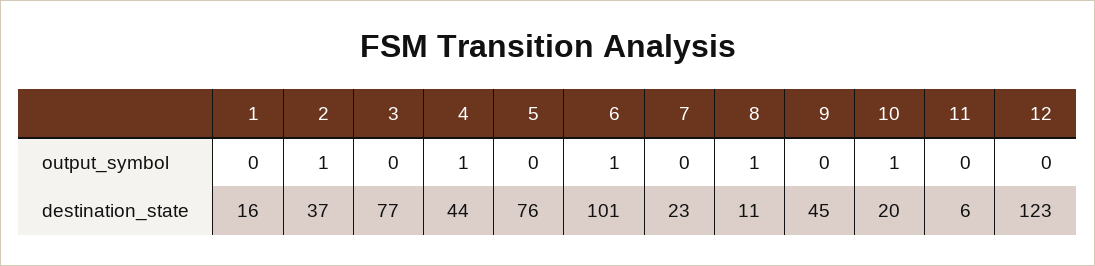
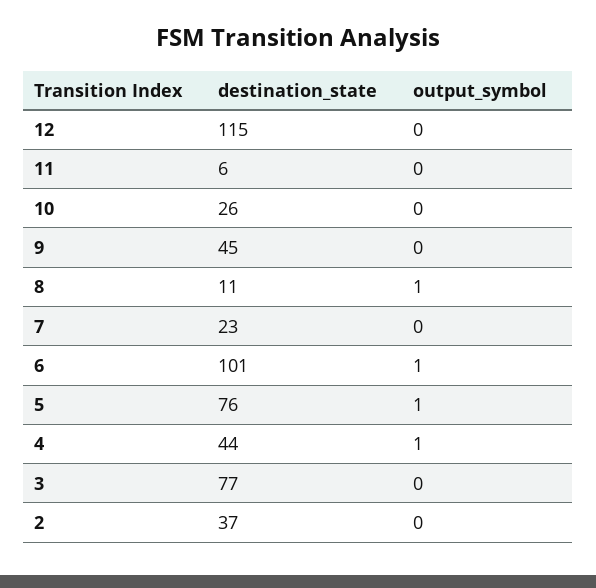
  {
-   "1": {
-     "output_symbol": 0,
-     "destination_state": 16
-   },
    "2": {
-     "output_symbol": 1,
+     "output_symbol": 0,
      "destination_state": 37
    },
    "3": {
      "output_symbol": 0,
      "destination_state": 77
    },
    "4": {
      "output_symbol": 1,
      "destination_state": 44
    },
    "5": {
-     "output_symbol": 0,
+     "output_symbol": 1,
      "destination_state": 76
    },
    "6": {
      "output_symbol": 1,
      "destination_state": 101
    },
    "7": {
      "output_symbol": 0,
      "destination_state": 23
    },
    "8": {
      "output_symbol": 1,
      "destination_state": 11
    },
    "9": {
      "output_symbol": 0,
      "destination_state": 45
    },
    "10": {
-     "output_symbol": 1,
+     "output_symbol": 0,
-     "destination_state": 20
+     "destination_state": 26
    },
    "11": {
      "output_symbol": 0,
      "destination_state": 6
    },
    "12": {
      "output_symbol": 0,
-     "destination_state": 123
+     "destination_state": 115
    }
  }

